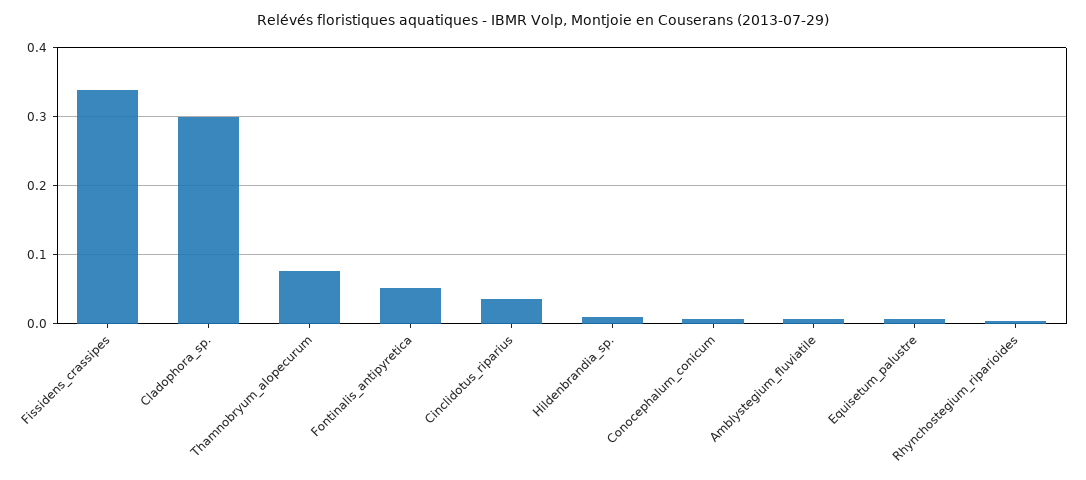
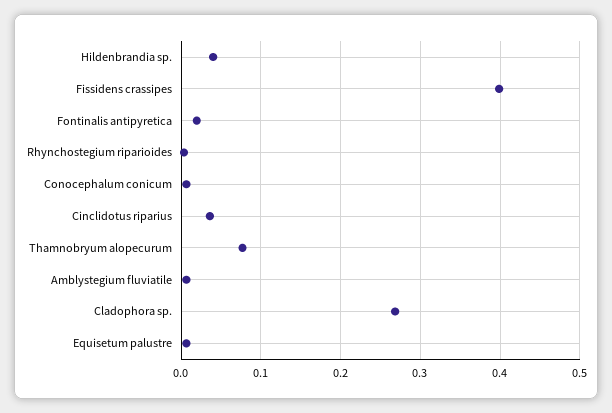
  {
-   "Fissidens_crassipes": 0.34,
+   "Fissidens_crassipes": 0.4,
-   "Cladophora_sp.": 0.3,
+   "Cladophora_sp.": 0.27,
    "Thamnobryum_alopecurum": 0.08,
-   "Fontinalis_antipyretica": 0.05,
+   "Fontinalis_antipyretica": 0.02,
    "Cinclidotus_riparius": 0.04,
-   "Hildenbrandia_sp.": 0.01,
+   "Hildenbrandia_sp.": 0.04,
    "Conocephalum_conicum": 0.01,
    "Amblystegium_fluviatile": 0.01,
    "Equisetum_palustre": 0.01,
    "Rhynchostegium_riparioides": 0
  }

